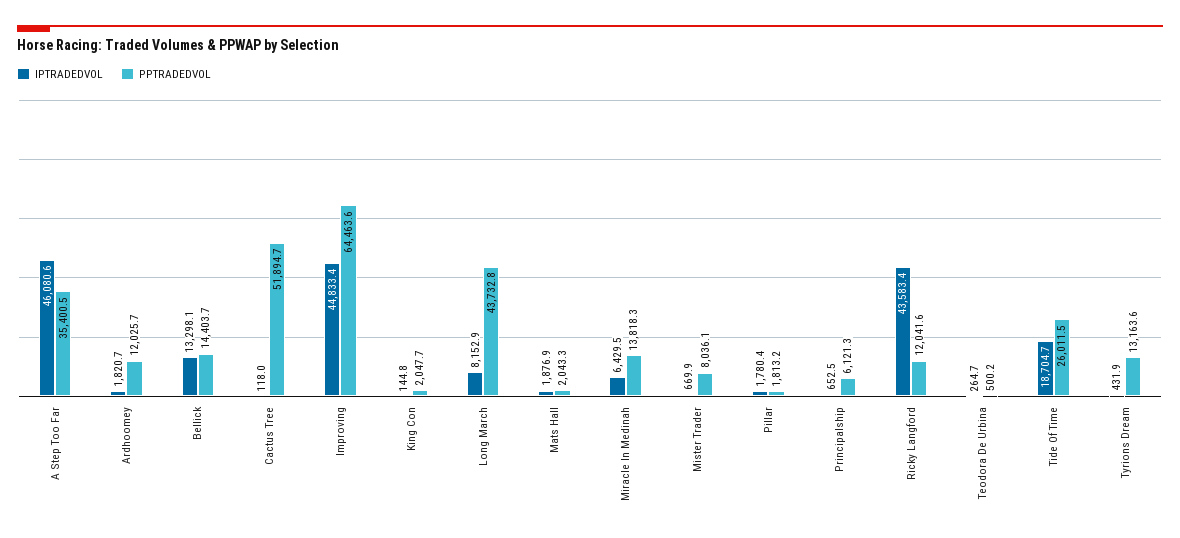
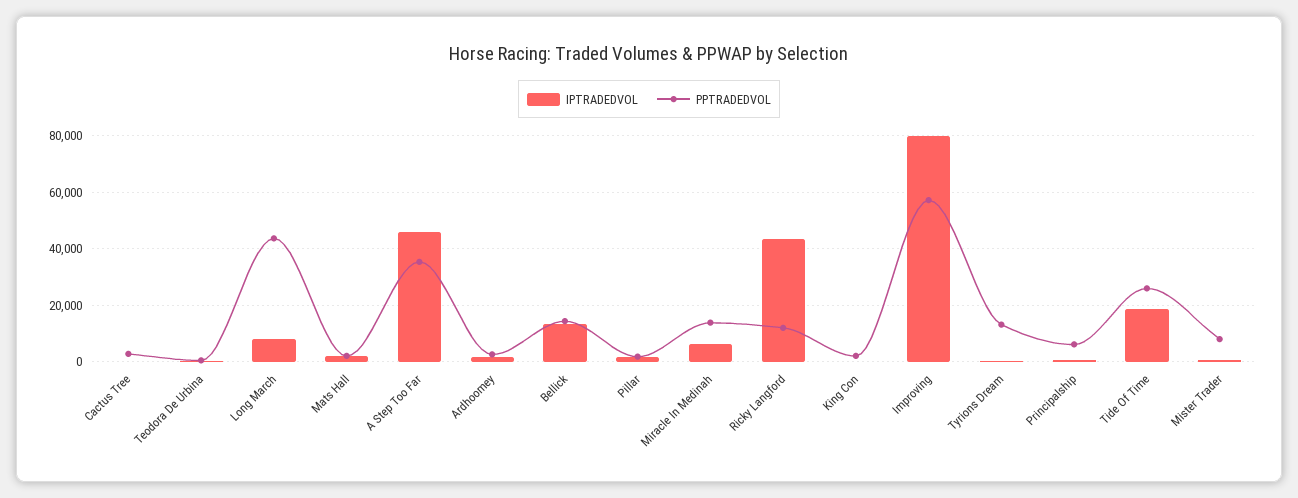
  {
    "IPTRADEDVOL": {
      "A Step Too Far": 46080.6,
      "Ardhoomey": 1820.7,
      "Bellick": 13298.1,
      "Cactus Tree": 118,
-     "Improving": 44833.4,
+     "Improving": 80000,
      "King Con": 144.8,
      "Long March": 8152.9,
      "Mats Hall": 1876.9,
      "Miracle In Medinah": 6429.5,
      "Mister Trader": 669.9,
      "Pillar": 1780.4,
      "Principalship": 652.5,
      "Ricky Langford": 43583.4,
      "Teodora De Urbina": 264.7,
      "Tide Of Time": 18704.7,
      "Tyrions Dream": 431.9
    },
    "PPTRADEDVOL": {
      "A Step Too Far": 35400.5,
-     "Ardhoomey": 12025.7,
+     "Ardhoomey": 2500,
      "Bellick": 14403.7,
-     "Cactus Tree": 51894.7,
+     "Cactus Tree": 2500,
-     "Improving": 64463.6,
+     "Improving": 57500,
      "King Con": 2047.7,
      "Long March": 43732.8,
      "Mats Hall": 2043.3,
      "Miracle In Medinah": 13818.3,
      "Mister Trader": 8036.1,
      "Pillar": 1813.2,
      "Principalship": 6121.3,
      "Ricky Langford": 12041.6,
      "Teodora De Urbina": 500.2,
      "Tide Of Time": 26011.5,
      "Tyrions Dream": 13163.6
    }
  }

